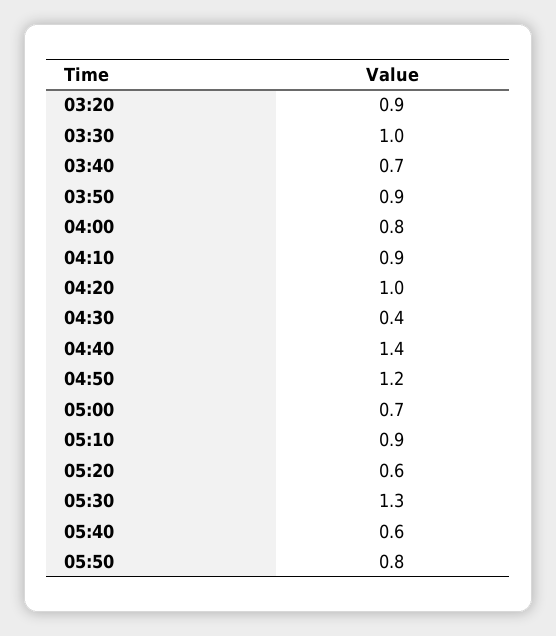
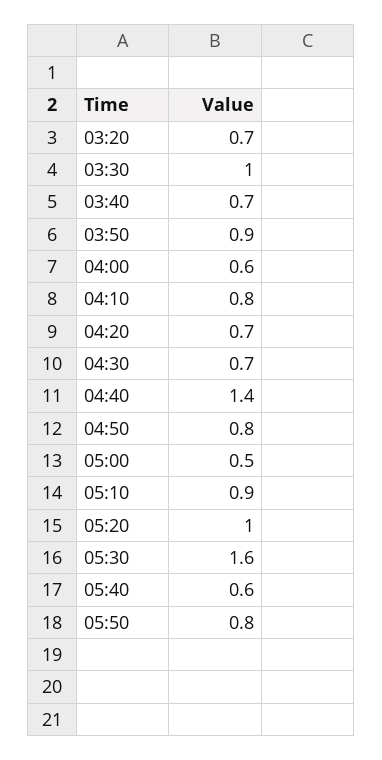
  {
-   "03:20": 0.9,
+   "03:20": 0.7,
    "03:30": 1,
    "03:40": 0.7,
    "03:50": 0.9,
-   "04:00": 0.8,
+   "04:00": 0.6,
-   "04:10": 0.9,
+   "04:10": 0.8,
-   "04:20": 1,
+   "04:20": 0.7,
-   "04:30": 0.4,
+   "04:30": 0.7,
    "04:40": 1.4,
-   "04:50": 1.2,
+   "04:50": 0.8,
-   "05:00": 0.7,
+   "05:00": 0.5,
    "05:10": 0.9,
-   "05:20": 0.6,
+   "05:20": 1,
-   "05:30": 1.3,
+   "05:30": 1.6,
    "05:40": 0.6,
    "05:50": 0.8
  }

